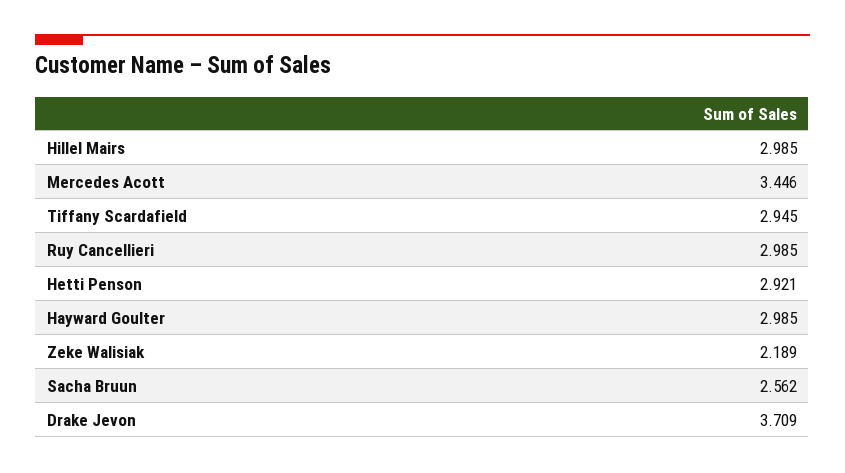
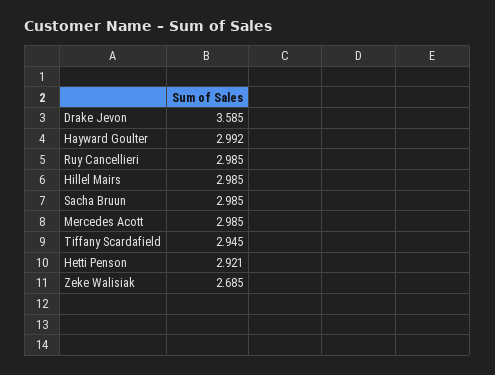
  {
    "Hillel Mairs": 2.985,
-   "Mercedes Acott": 3.446,
+   "Mercedes Acott": 2.985,
    "Tiffany Scardafield": 2.945,
    "Ruy Cancellieri": 2.985,
    "Hetti Penson": 2.921,
-   "Hayward Goulter": 2.985,
+   "Hayward Goulter": 2.992,
-   "Zeke Walisiak": 2.189,
+   "Zeke Walisiak": 2.685,
-   "Sacha Bruun": 2.562,
+   "Sacha Bruun": 2.985,
-   "Drake Jevon": 3.709
+   "Drake Jevon": 3.585
  }

